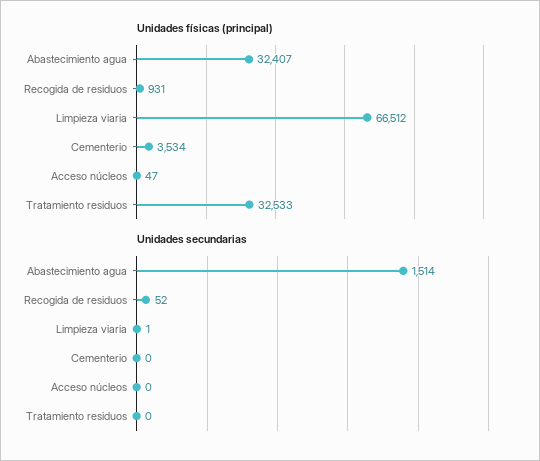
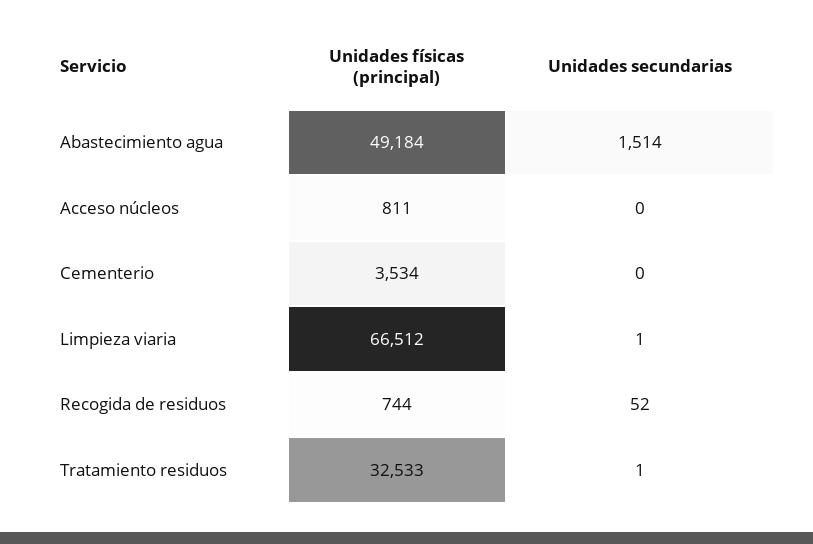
  {
    "Unidades físicas (principal)": {
-     "Abastecimiento agua": 32407,
+     "Abastecimiento agua": 49184,
-     "Recogida de residuos": 931,
+     "Recogida de residuos": 744,
      "Limpieza viaria": 66512,
      "Cementerio": 3534,
-     "Acceso núcleos": 47,
+     "Acceso núcleos": 811,
      "Tratamiento residuos": 32533
    },
    "Unidades secundarias": {
      "Abastecimiento agua": 1514,
      "Recogida de residuos": 52,
      "Limpieza viaria": 1,
      "Cementerio": 0,
      "Acceso núcleos": 0,
-     "Tratamiento residuos": 0
+     "Tratamiento residuos": 1
    }
  }

